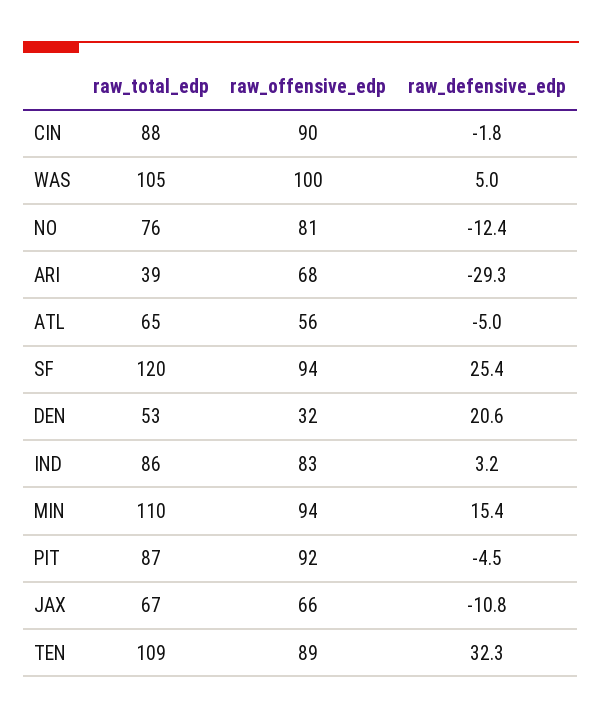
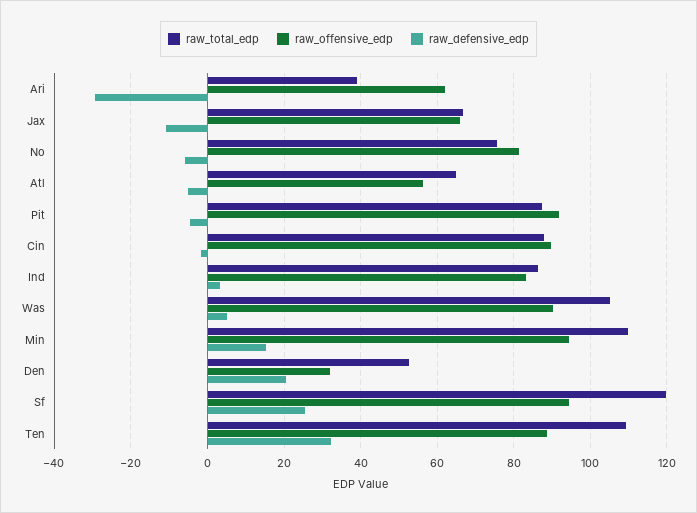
  {
    "raw_total_edp": {
      "CIN": 88,
      "WAS": 105,
      "NO": 76,
      "ARI": 39,
      "ATL": 65,
      "SF": 120,
      "DEN": 53,
      "IND": 86,
      "MIN": 110,
      "PIT": 87,
      "JAX": 67,
      "TEN": 109
    },
    "raw_offensive_edp": {
      "CIN": 90,
-     "WAS": 100,
+     "WAS": 90,
      "NO": 81,
-     "ARI": 68,
+     "ARI": 62,
      "ATL": 56,
      "SF": 94,
      "DEN": 32,
      "IND": 83,
      "MIN": 94,
      "PIT": 92,
      "JAX": 66,
      "TEN": 89
    },
    "raw_defensive_edp": {
      "CIN": -1.8,
      "WAS": 5,
-     "NO": -12.4,
+     "NO": -6,
      "ARI": -29.3,
      "ATL": -5,
      "SF": 25.4,
      "DEN": 20.6,
      "IND": 3.2,
      "MIN": 15.4,
      "PIT": -4.5,
      "JAX": -10.8,
      "TEN": 32.3
    }
  }

